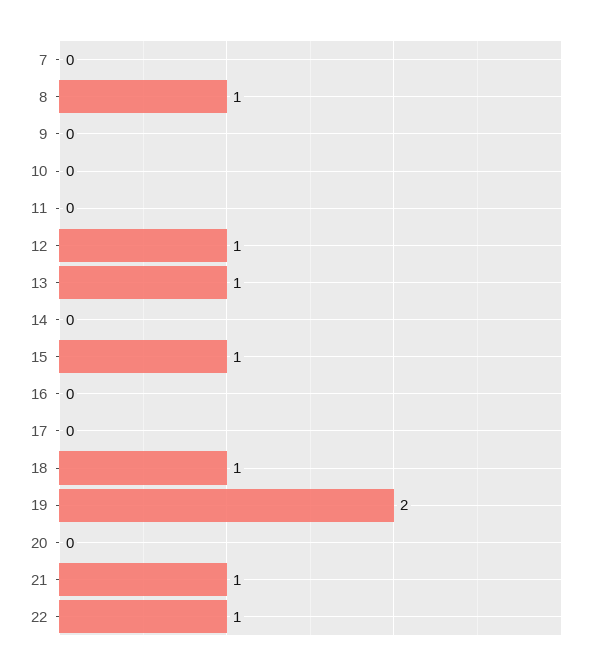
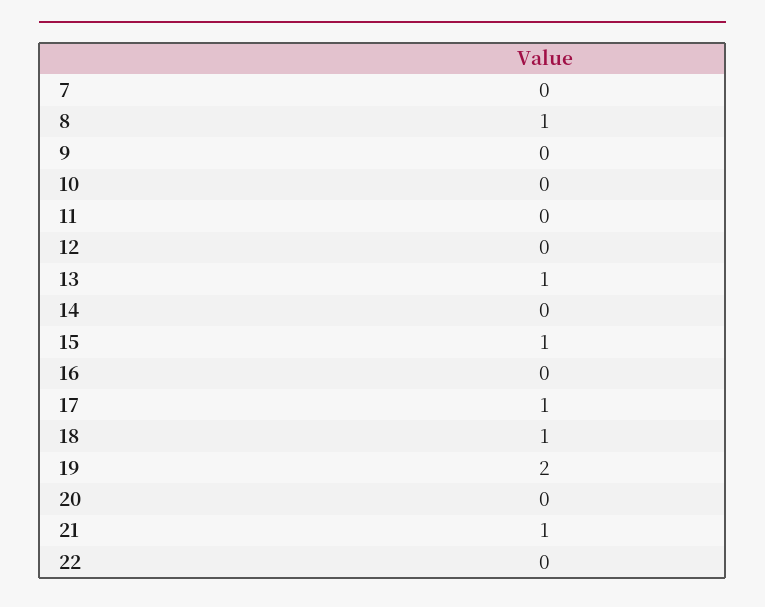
  {
    "7": 0,
    "8": 1,
    "9": 0,
    "10": 0,
    "11": 0,
-   "12": 1,
+   "12": 0,
    "13": 1,
    "14": 0,
    "15": 1,
    "16": 0,
-   "17": 0,
+   "17": 1,
    "18": 1,
    "19": 2,
    "20": 0,
    "21": 1,
-   "22": 1
+   "22": 0
  }

